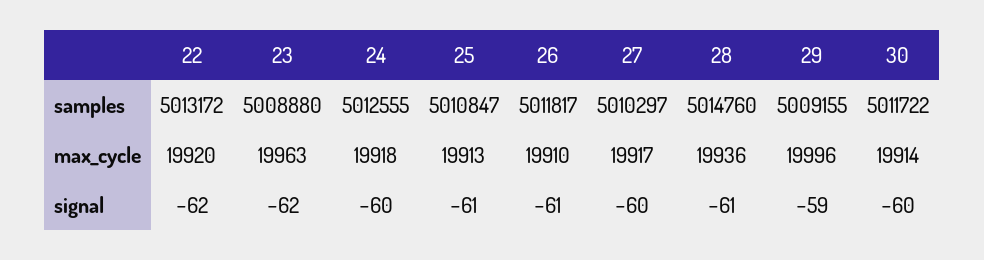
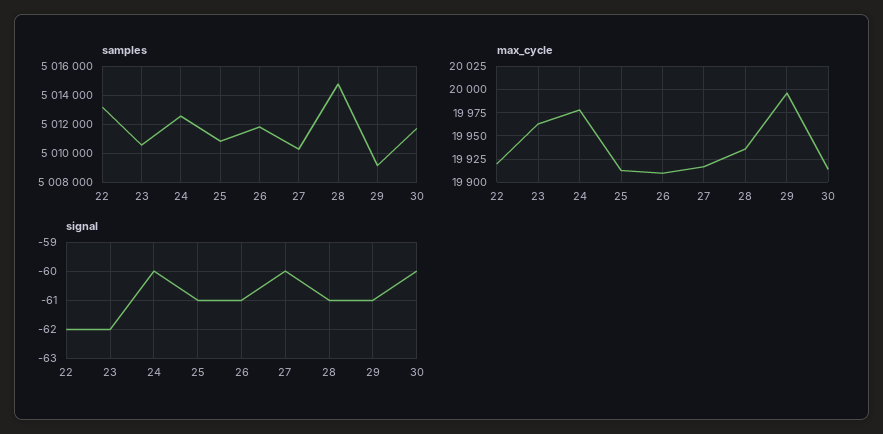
  {
    "samples": {
      "22": 5013172,
-     "23": 5008880,
+     "23": 5010500,
      "24": 5012555,
      "25": 5010847,
      "26": 5011817,
      "27": 5010297,
      "28": 5014760,
      "29": 5009155,
      "30": 5011722
    },
    "max_cycle": {
      "22": 19920,
      "23": 19963,
-     "24": 19918,
+     "24": 19975,
      "25": 19913,
      "26": 19910,
      "27": 19917,
      "28": 19936,
      "29": 19996,
      "30": 19914
    },
    "signal": {
      "22": -62,
      "23": -62,
      "24": -60,
      "25": -61,
      "26": -61,
      "27": -60,
      "28": -61,
-     "29": -59,
+     "29": -61,
      "30": -60
    }
  }

